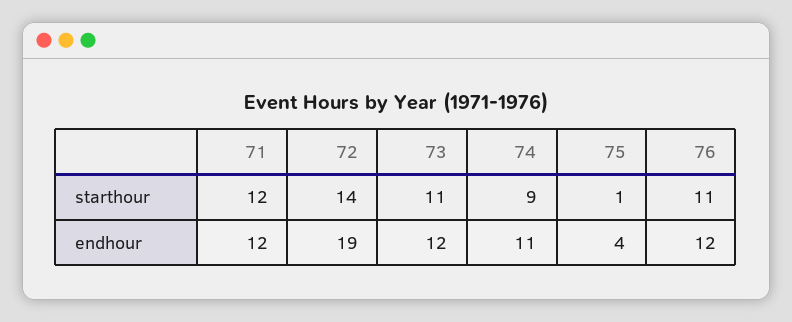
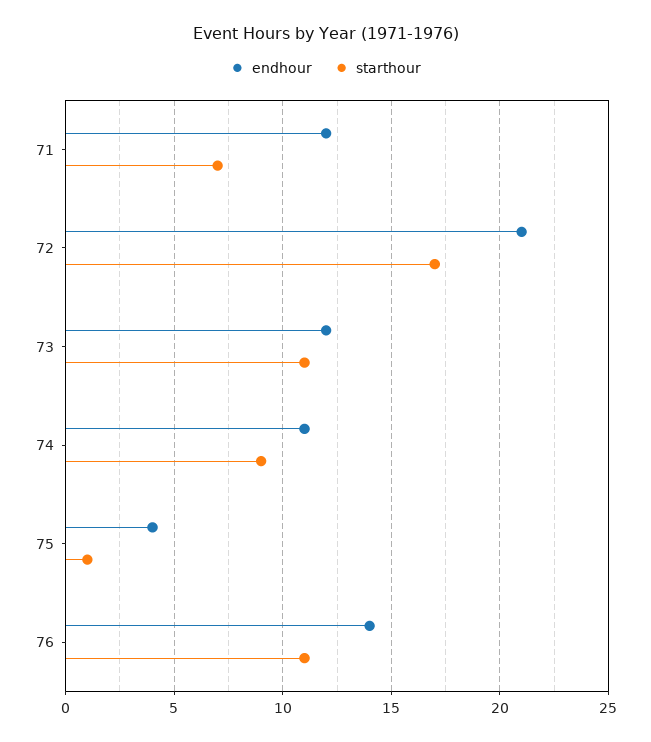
  {
    "starthour": {
-     "71": 12,
+     "71": 7,
-     "72": 14,
+     "72": 17,
      "73": 11,
      "74": 9,
      "75": 1,
      "76": 11
    },
    "endhour": {
      "71": 12,
-     "72": 19,
+     "72": 21,
      "73": 12,
      "74": 11,
      "75": 4,
-     "76": 12
+     "76": 14
    }
  }

